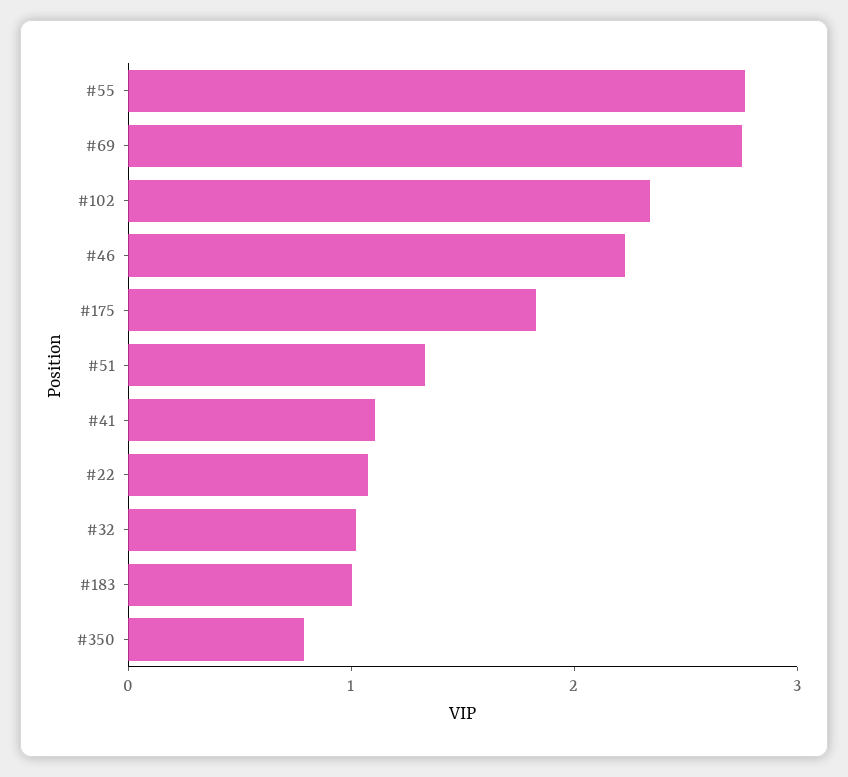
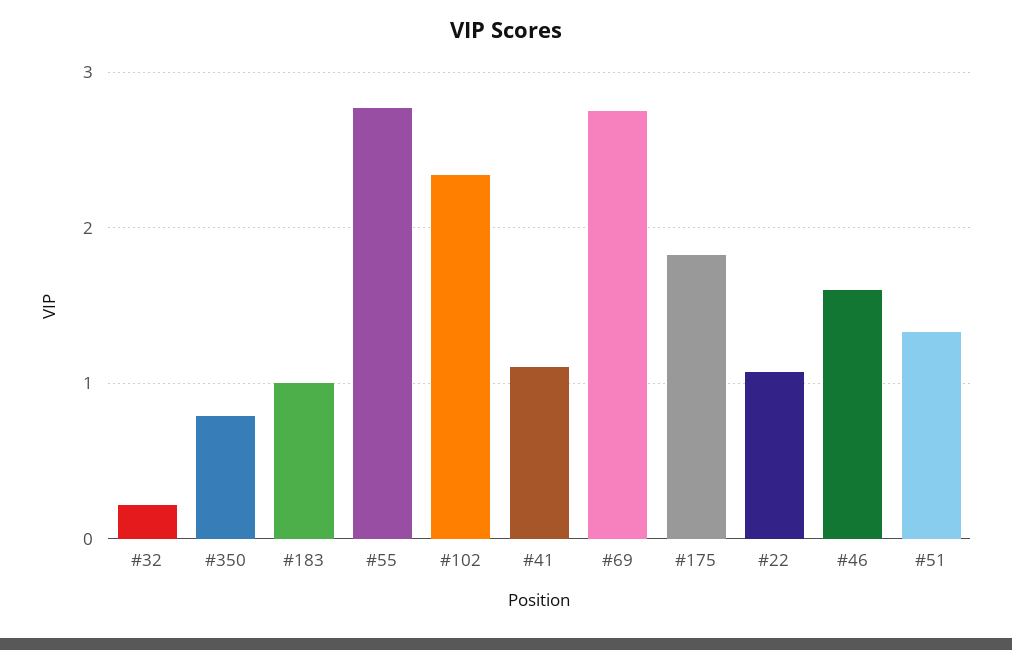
  {
    "#55": 2.8,
    "#69": 2.8,
    "#102": 2.3,
-   "#46": 2.2,
+   "#46": 1.6,
    "#175": 1.8,
    "#51": 1.3,
    "#41": 1.1,
    "#22": 1.1,
-   "#32": 1,
+   "#32": 0.2,
    "#183": 1,
    "#350": 0.8
  }

